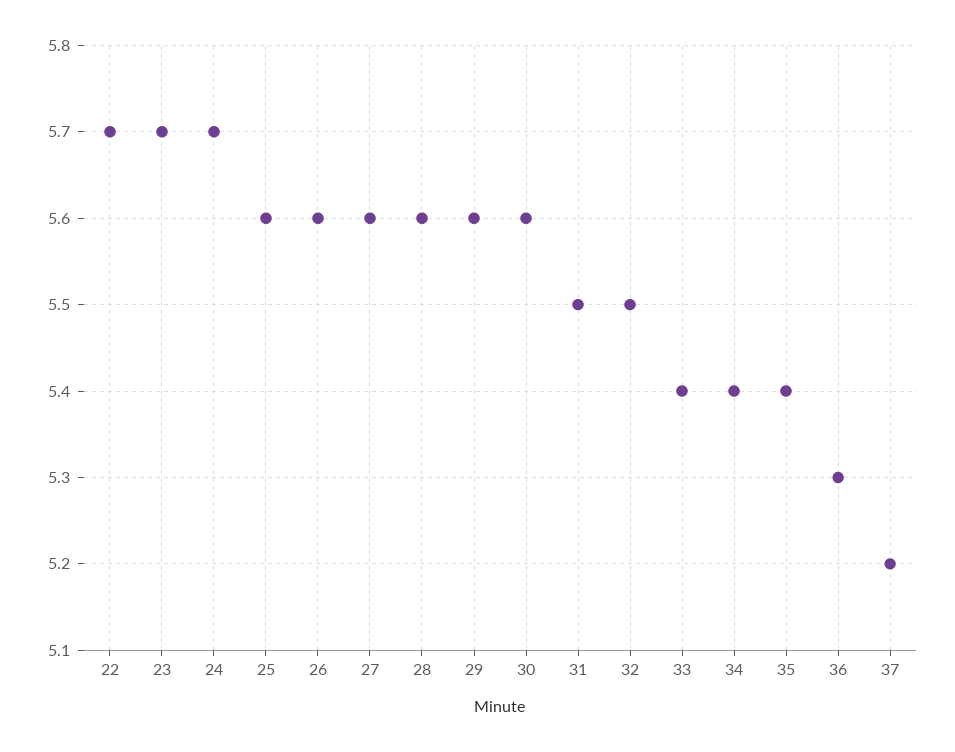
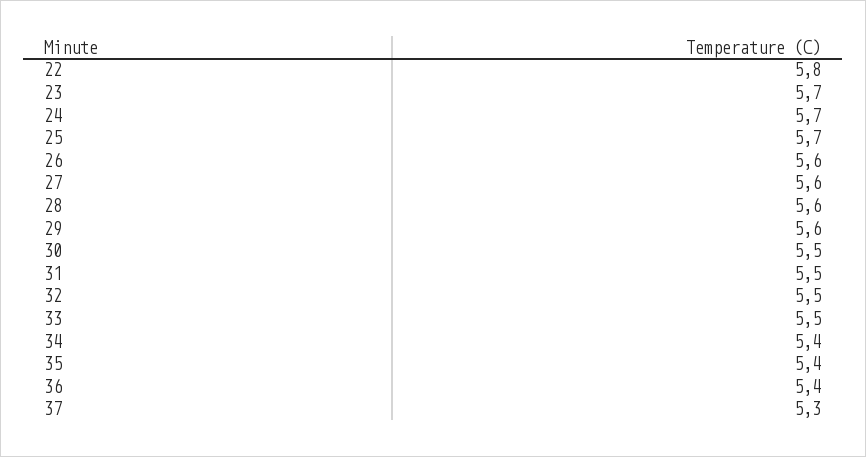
  {
-   "22": 5.7,
+   "22": 5.8,
    "23": 5.7,
    "24": 5.7,
-   "25": 5.6,
+   "25": 5.7,
    "26": 5.6,
    "27": 5.6,
    "28": 5.6,
    "29": 5.6,
-   "30": 5.6,
+   "30": 5.5,
    "31": 5.5,
    "32": 5.5,
-   "33": 5.4,
+   "33": 5.5,
    "34": 5.4,
    "35": 5.4,
-   "36": 5.3,
+   "36": 5.4,
-   "37": 5.2
+   "37": 5.3
  }

